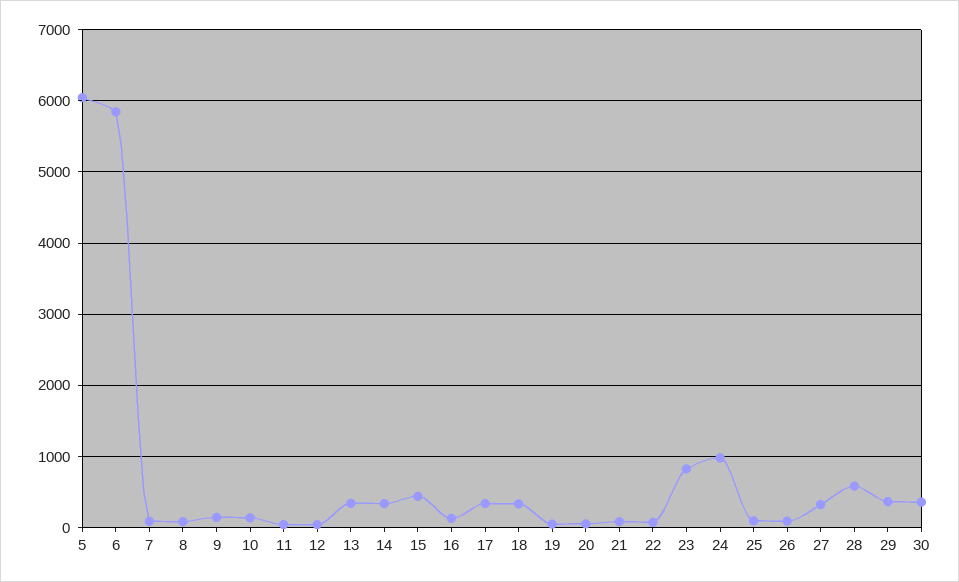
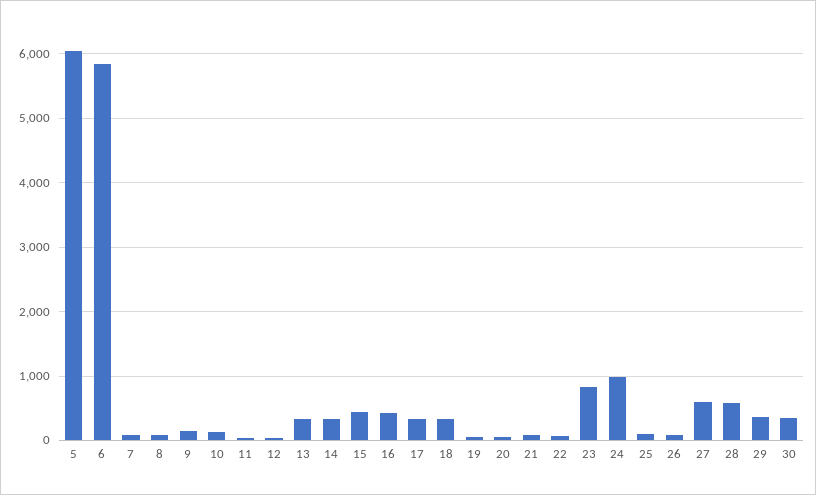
  {
    "5": 6000,
    "6": 5800,
    "7": 100,
    "8": 100,
    "9": 100,
    "10": 100,
    "11": 0,
    "12": 0,
    "13": 300,
    "14": 300,
    "15": 400,
-   "16": 100,
+   "16": 400,
    "17": 300,
    "18": 300,
    "19": 0,
    "20": 100,
    "21": 100,
    "22": 100,
    "23": 800,
    "24": 1000,
    "25": 100,
    "26": 100,
-   "27": 300,
+   "27": 600,
    "28": 600,
    "29": 400,
    "30": 400
  }

